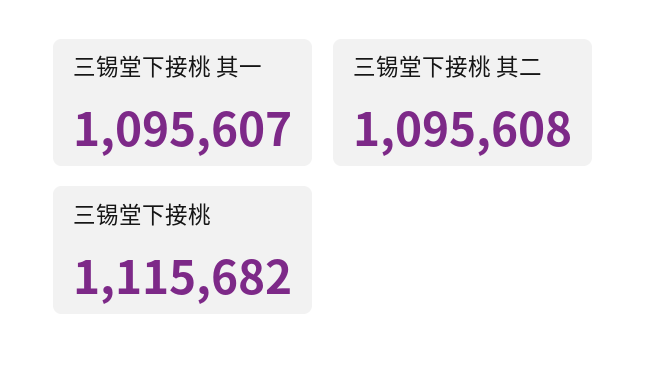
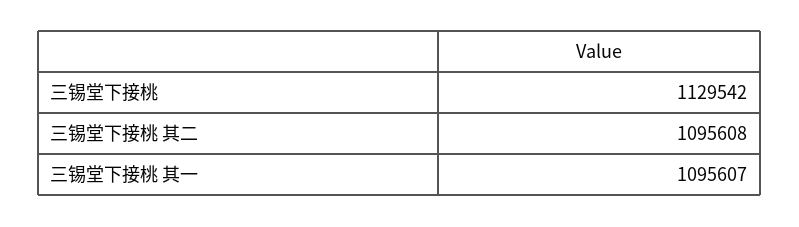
  {
    "三锡堂下接桃 其一": 1095607,
    "三锡堂下接桃 其二": 1095608,
-   "三锡堂下接桃": 1115682
+   "三锡堂下接桃": 1129542
  }

